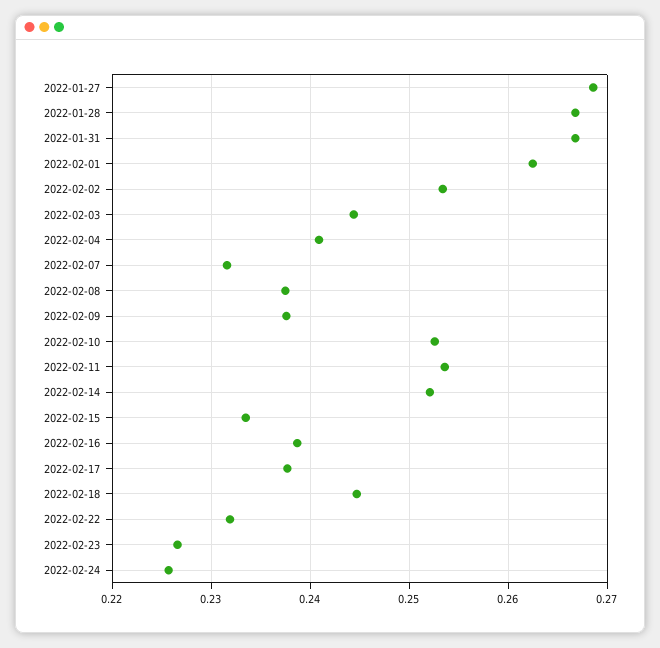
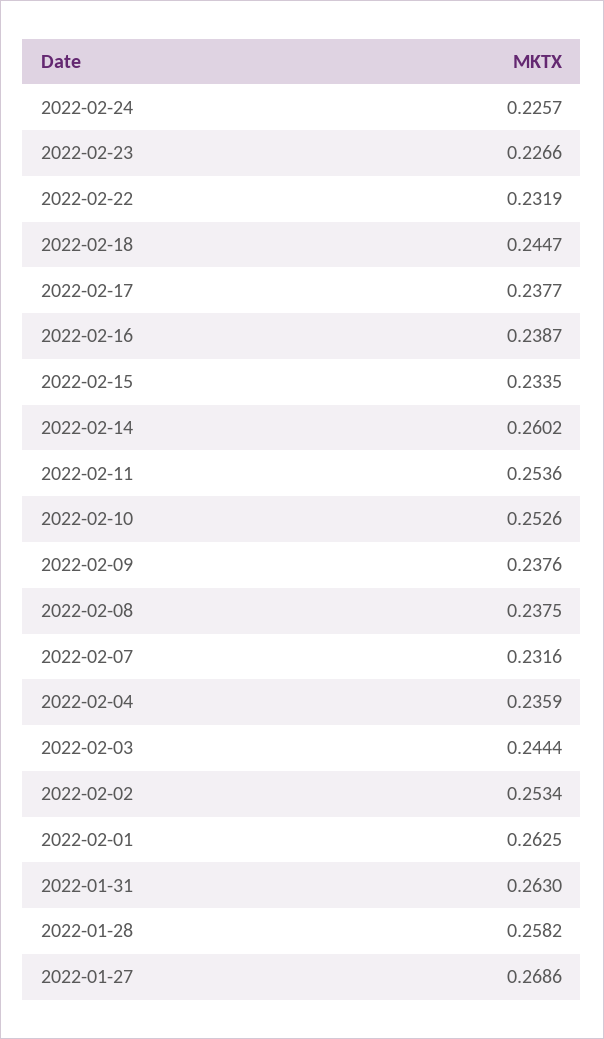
  {
    "2022-01-27": 0.2686,
-   "2022-01-28": 0.267,
+   "2022-01-28": 0.2582,
-   "2022-01-31": 0.267,
+   "2022-01-31": 0.263,
    "2022-02-01": 0.2625,
    "2022-02-02": 0.2534,
    "2022-02-03": 0.2444,
-   "2022-02-04": 0.241,
+   "2022-02-04": 0.2359,
    "2022-02-07": 0.2316,
    "2022-02-08": 0.2375,
    "2022-02-09": 0.2376,
    "2022-02-10": 0.2526,
    "2022-02-11": 0.2536,
-   "2022-02-14": 0.252,
+   "2022-02-14": 0.2602,
    "2022-02-15": 0.2335,
    "2022-02-16": 0.2387,
    "2022-02-17": 0.2377,
    "2022-02-18": 0.2447,
    "2022-02-22": 0.2319,
    "2022-02-23": 0.2266,
    "2022-02-24": 0.2257
  }

